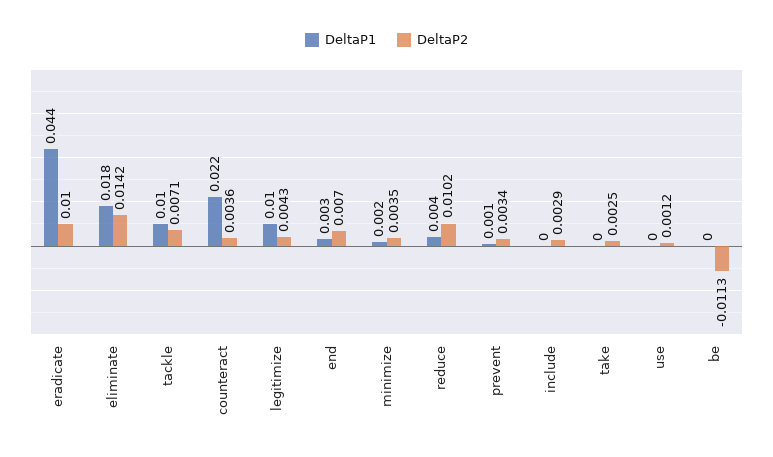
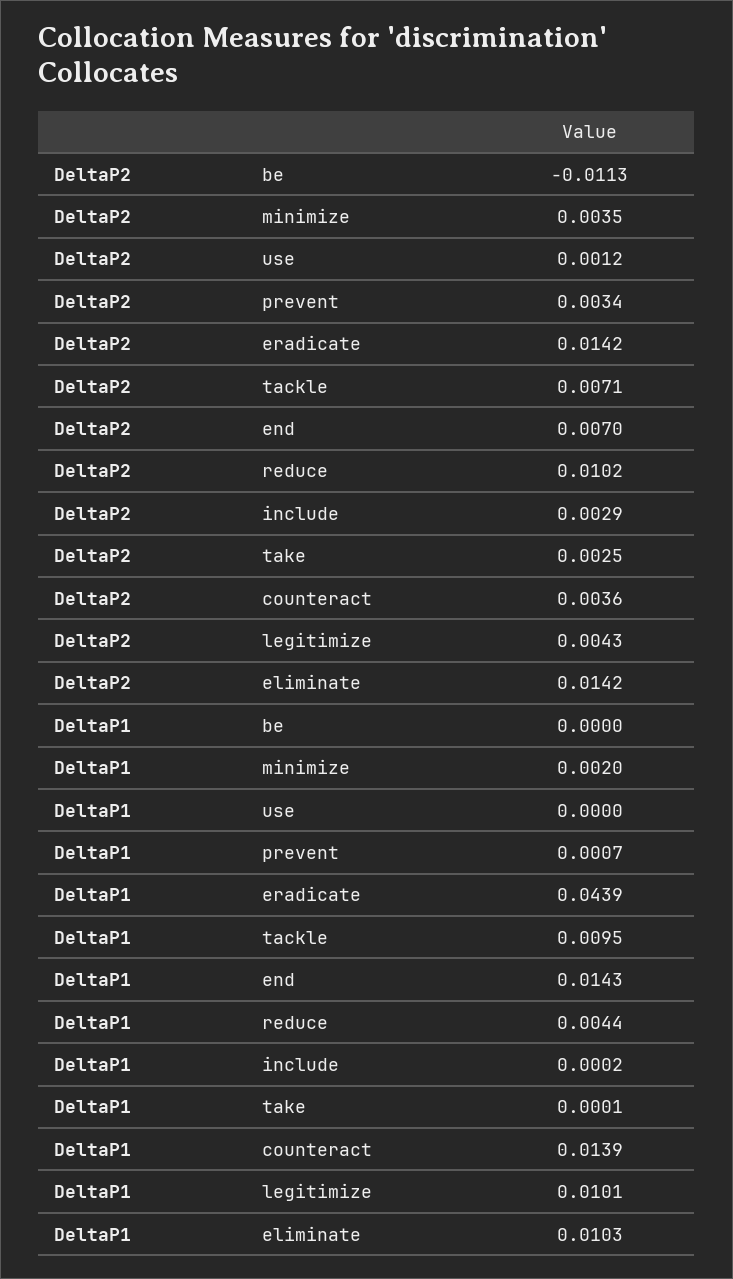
  {
    "DeltaP1": {
      "eradicate": 0.0439,
-     "eliminate": 0.018,
+     "eliminate": 0.0103,
      "tackle": 0.0095,
-     "counteract": 0.022,
+     "counteract": 0.0139,
      "legitimize": 0.0101,
-     "end": 0.003,
+     "end": 0.0143,
      "minimize": 0.002,
      "reduce": 0.0044,
      "prevent": 0.0007,
      "include": 0.0002,
      "take": 0.0001,
      "use": 0,
      "be": 0
    },
    "DeltaP2": {
-     "eradicate": 0.01,
+     "eradicate": 0.0142,
      "eliminate": 0.0142,
      "tackle": 0.0071,
      "counteract": 0.0036,
      "legitimize": 0.0043,
      "end": 0.007,
      "minimize": 0.0035,
      "reduce": 0.0102,
      "prevent": 0.0034,
      "include": 0.0029,
      "take": 0.0025,
      "use": 0.0012,
      "be": -0.0113
    }
  }

